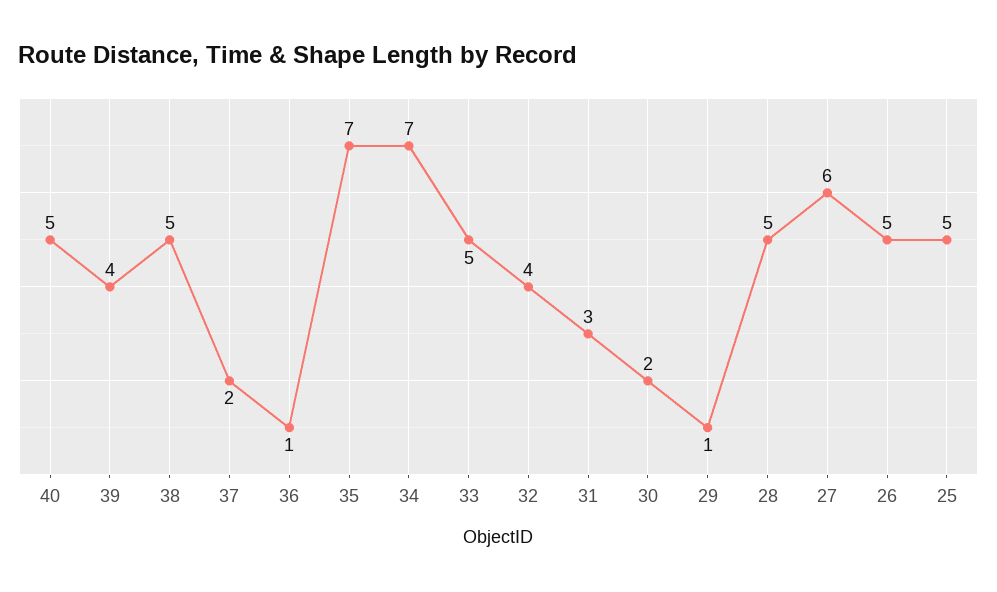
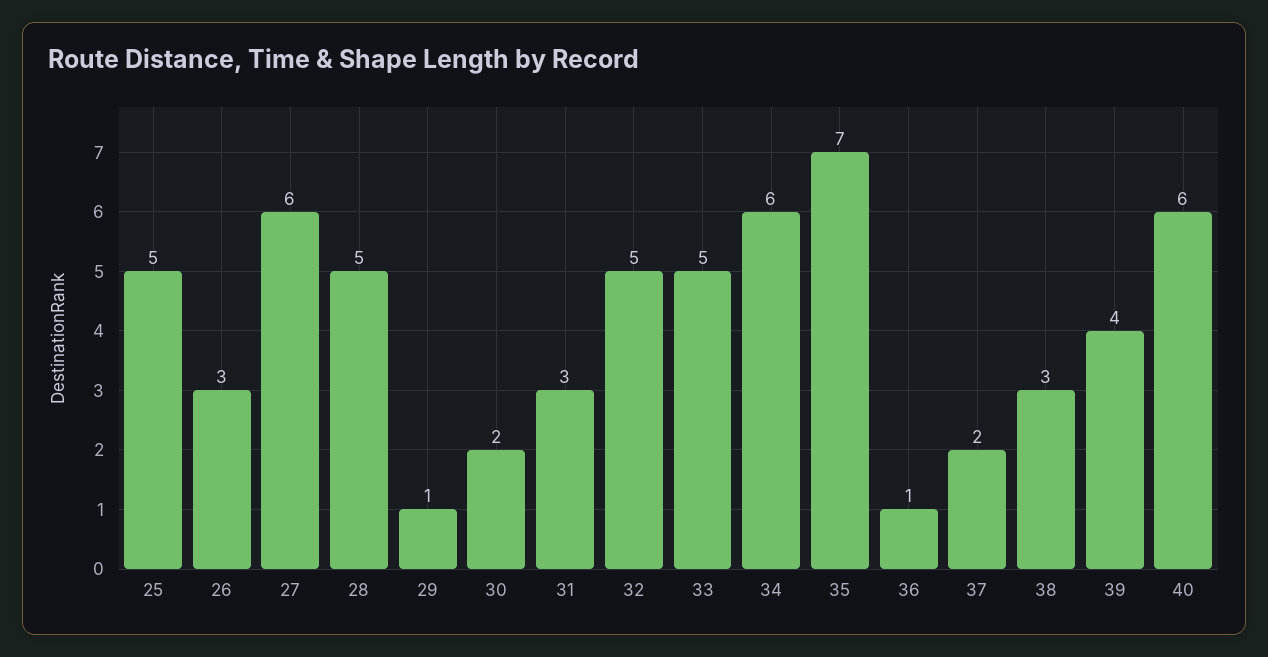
  {
-   "40": 5,
+   "40": 6,
    "39": 4,
-   "38": 5,
+   "38": 3,
    "37": 2,
    "36": 1,
    "35": 7,
-   "34": 7,
+   "34": 6,
    "33": 5,
-   "32": 4,
+   "32": 5,
    "31": 3,
    "30": 2,
    "29": 1,
    "28": 5,
    "27": 6,
-   "26": 5,
+   "26": 3,
    "25": 5
  }

